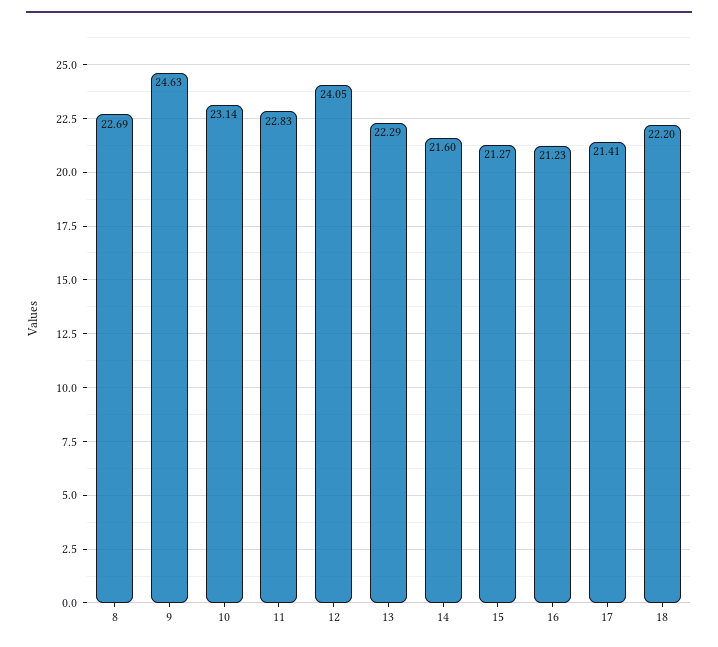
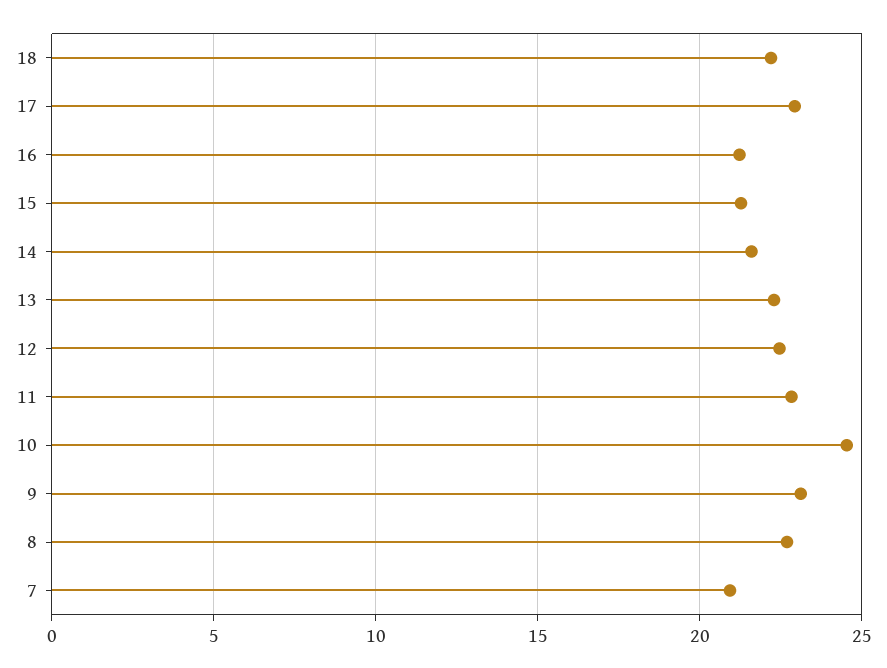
  {
    "8": 22.69,
-   "9": 24.63,
+   "9": 23,
-   "10": 23.14,
+   "10": 24.5,
    "11": 22.83,
-   "12": 24.05,
+   "12": 22.5,
    "13": 22.29,
    "14": 21.6,
    "15": 21.27,
    "16": 21.23,
-   "17": 21.41,
+   "17": 23,
-   "18": 22.2
+   "18": 22.2,
+   "7": 21
  }

